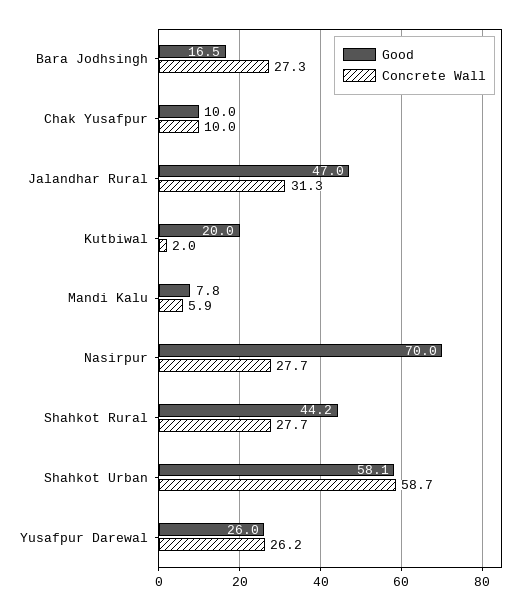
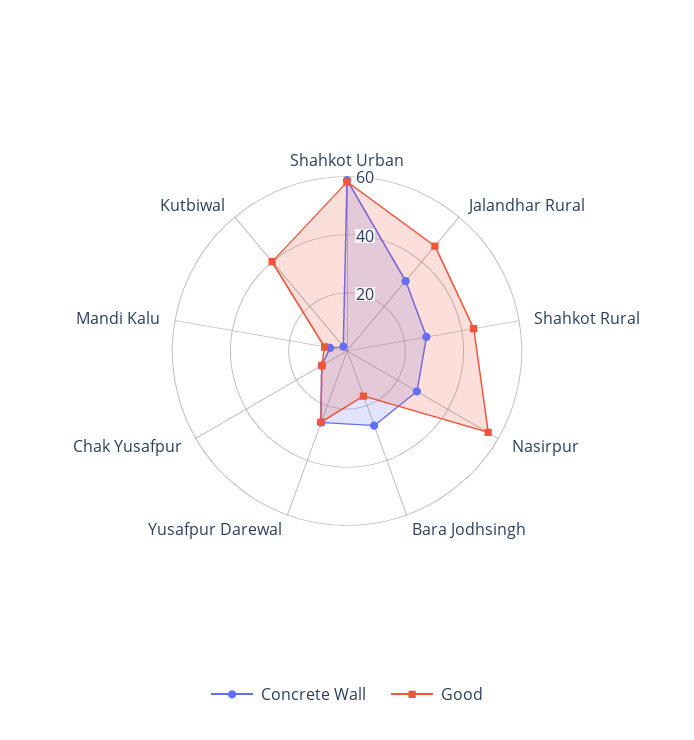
  {
    "Good": {
      "Bara Jodhsingh": 16.5,
      "Chak Yusafpur": 10,
      "Jalandhar Rural": 47,
-     "Kutbiwal": 20,
+     "Kutbiwal": 40,
      "Mandi Kalu": 7.8,
-     "Nasirpur": 70,
+     "Nasirpur": 55,
      "Shahkot Rural": 44.2,
      "Shahkot Urban": 58.1,
      "Yusafpur Darewal": 26
    },
    "Concrete Wall": {
      "Bara Jodhsingh": 27.3,
      "Chak Yusafpur": 10,
      "Jalandhar Rural": 31.3,
      "Kutbiwal": 2,
      "Mandi Kalu": 5.9,
      "Nasirpur": 27.7,
      "Shahkot Rural": 27.7,
      "Shahkot Urban": 58.7,
      "Yusafpur Darewal": 26.2
    }
  }

